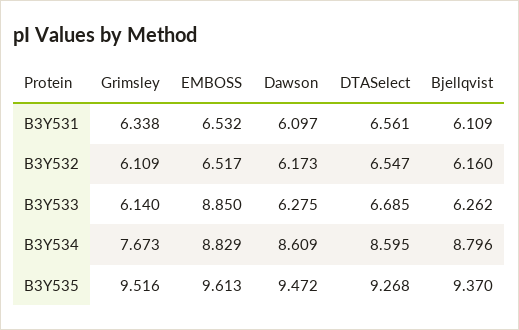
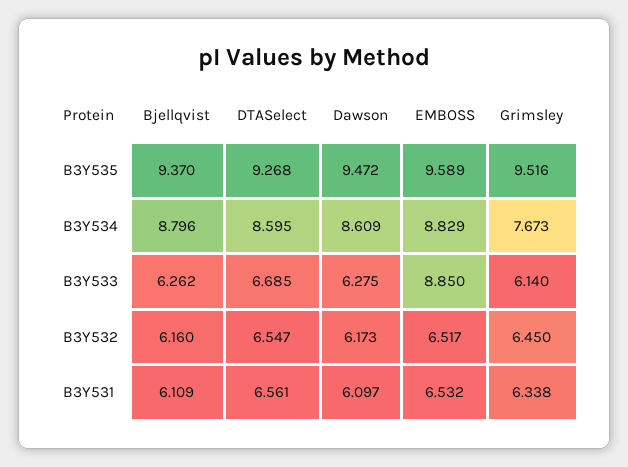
  {
    "Grimsley": {
      "B3Y531": 6.338,
-     "B3Y532": 6.109,
+     "B3Y532": 6.45,
      "B3Y533": 6.14,
      "B3Y534": 7.673,
      "B3Y535": 9.516
    },
    "EMBOSS": {
      "B3Y531": 6.532,
      "B3Y532": 6.517,
      "B3Y533": 8.85,
      "B3Y534": 8.829,
-     "B3Y535": 9.613
+     "B3Y535": 9.589
    },
    "Dawson": {
      "B3Y531": 6.097,
      "B3Y532": 6.173,
      "B3Y533": 6.275,
      "B3Y534": 8.609,
      "B3Y535": 9.472
    },
    "DTASelect": {
      "B3Y531": 6.561,
      "B3Y532": 6.547,
      "B3Y533": 6.685,
      "B3Y534": 8.595,
      "B3Y535": 9.268
    },
    "Bjellqvist": {
      "B3Y531": 6.109,
      "B3Y532": 6.16,
      "B3Y533": 6.262,
      "B3Y534": 8.796,
      "B3Y535": 9.37
    }
  }

